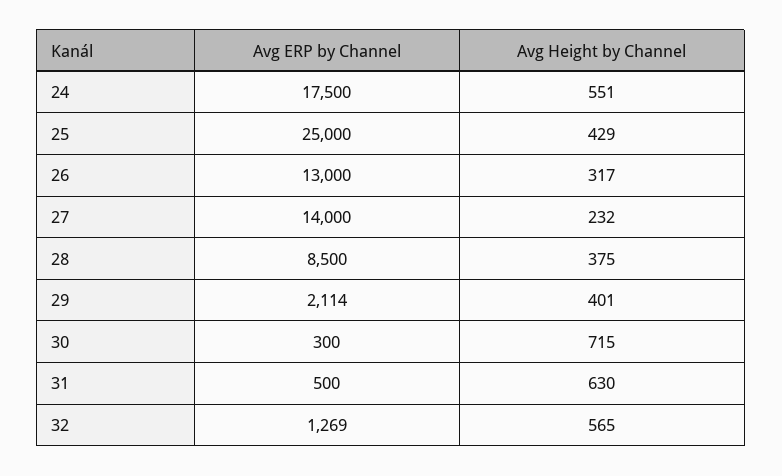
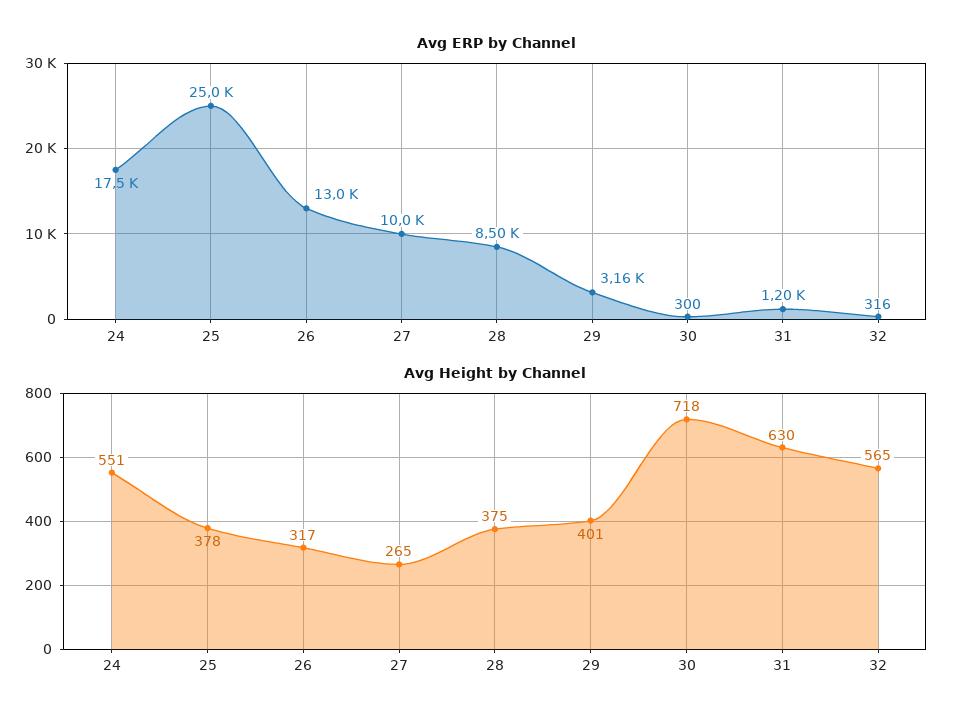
  {
    "Avg ERP by Channel": {
      "24": 17500,
      "25": 25000,
      "26": 13000,
-     "27": 14000,
+     "27": 10000,
      "28": 8500,
-     "29": 2114,
+     "29": 3160,
      "30": 300,
-     "31": 500,
+     "31": 1200,
-     "32": 1269
+     "32": 316
    },
    "Avg Height by Channel": {
      "24": 551,
-     "25": 429,
+     "25": 378,
      "26": 317,
-     "27": 232,
+     "27": 265,
      "28": 375,
      "29": 401,
-     "30": 715,
+     "30": 718,
      "31": 630,
      "32": 565
    }
  }

